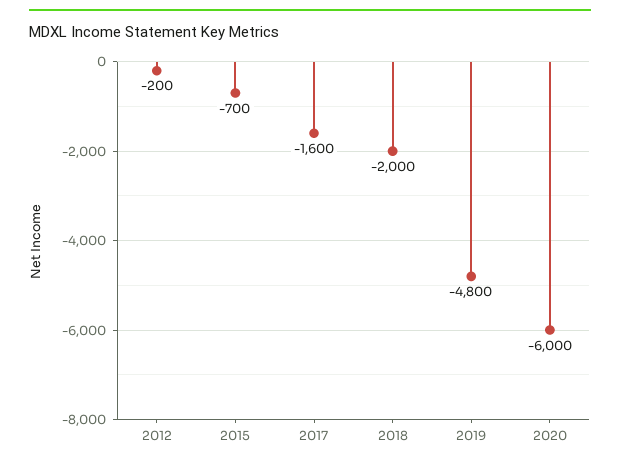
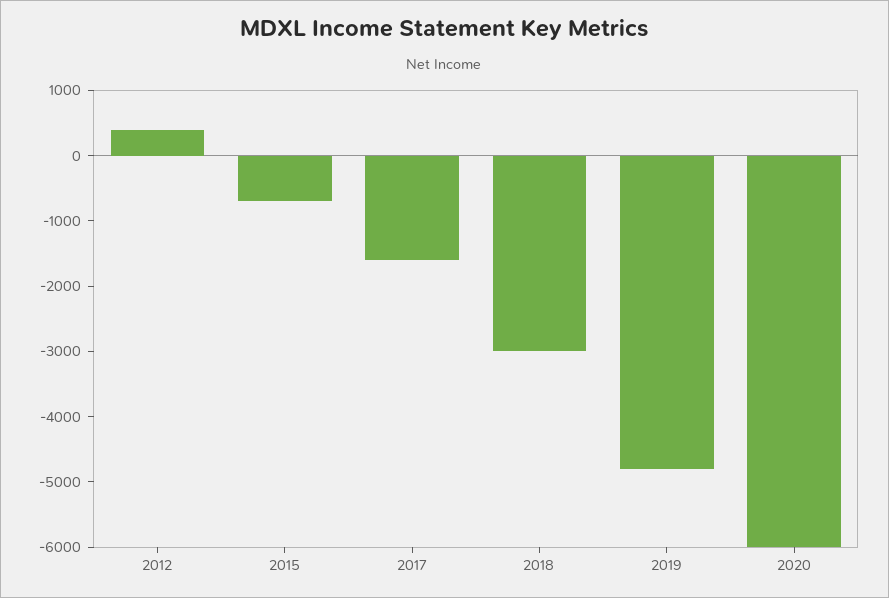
  {
-   "2012": -200,
+   "2012": 400,
    "2015": -700,
    "2017": -1600,
-   "2018": -2000,
+   "2018": -3000,
    "2019": -4800,
    "2020": -6000
  }

